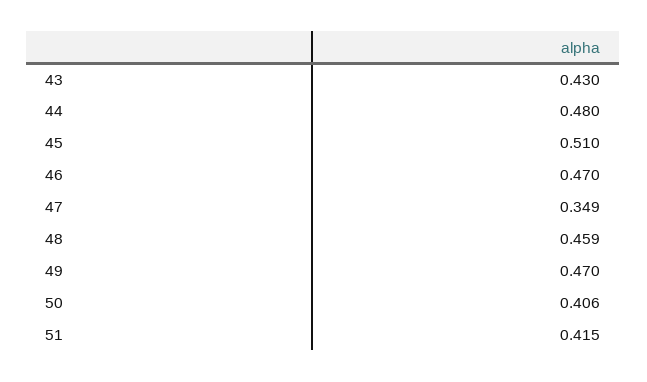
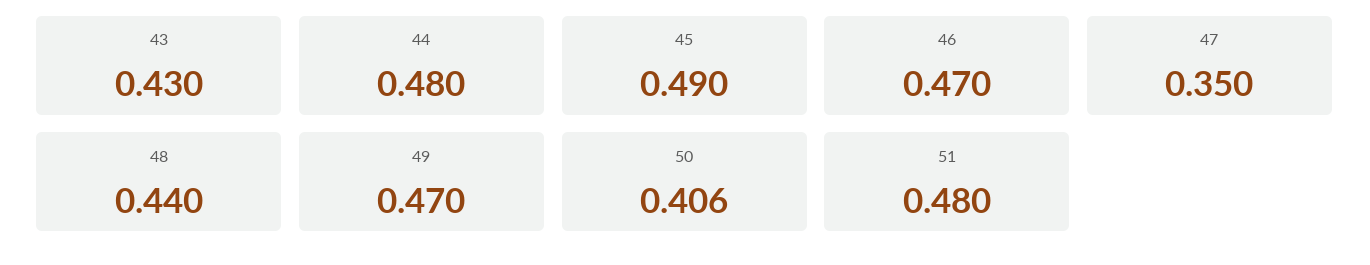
  {
    "43": 0.43,
    "44": 0.48,
-   "45": 0.51,
+   "45": 0.49,
    "46": 0.47,
-   "47": 0.349,
+   "47": 0.35,
-   "48": 0.459,
+   "48": 0.44,
    "49": 0.47,
    "50": 0.406,
-   "51": 0.415
+   "51": 0.48
  }

